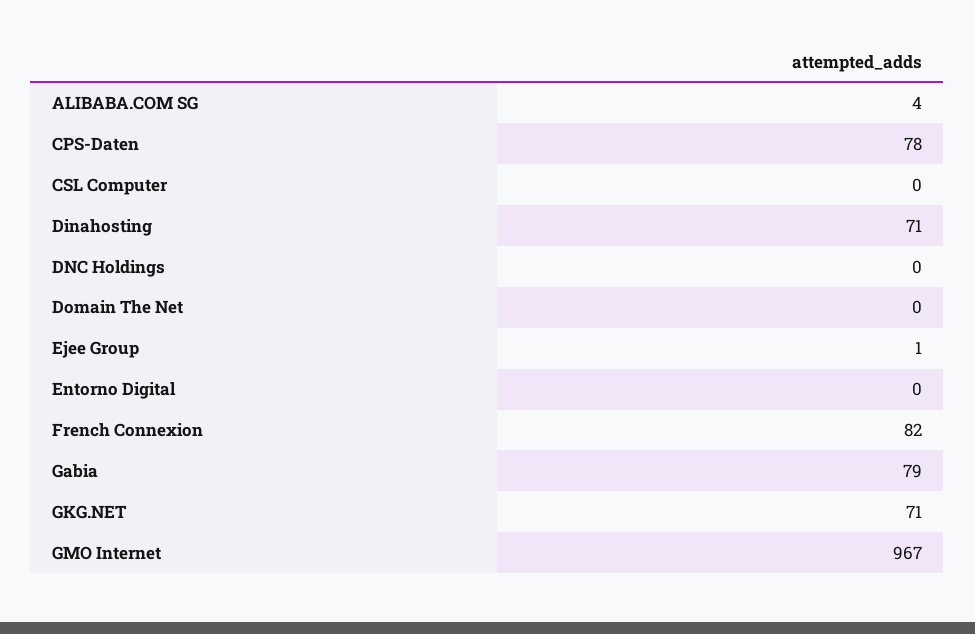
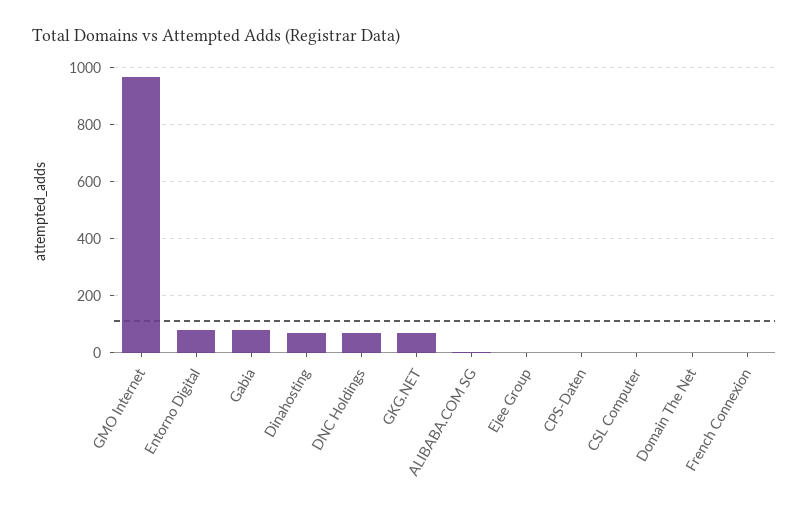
  {
    "ALIBABA.COM SG": 4,
-   "CPS-Daten": 78,
+   "CPS-Daten": 0,
    "CSL Computer": 0,
    "Dinahosting": 71,
-   "DNC Holdings": 0,
+   "DNC Holdings": 75,
    "Domain The Net": 0,
    "Ejee Group": 1,
-   "Entorno Digital": 0,
+   "Entorno Digital": 75,
-   "French Connexion": 82,
+   "French Connexion": 0,
    "Gabia": 79,
    "GKG.NET": 71,
    "GMO Internet": 967
  }

